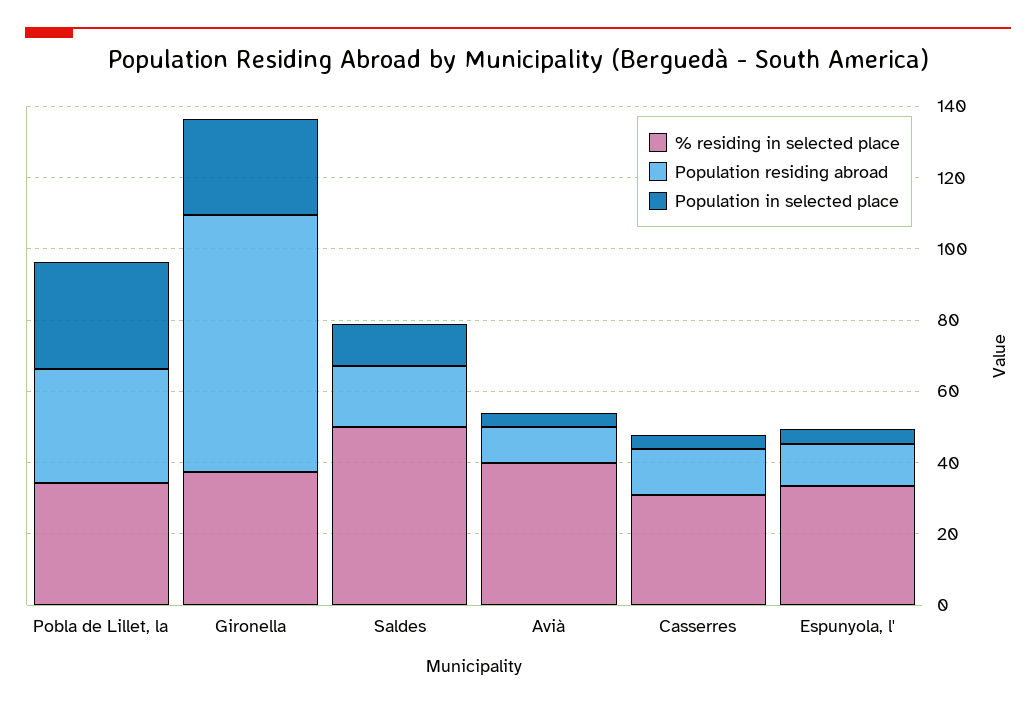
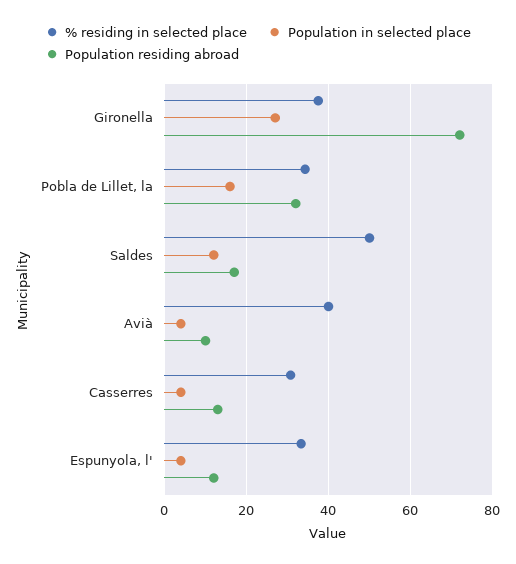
  {
    "% residing in selected place": {
      "Pobla de Lillet, la": 34,
      "Gironella": 38,
      "Saldes": 50,
      "Avià": 40,
      "Casserres": 30,
      "Espunyola, l'": 34
    },
    "Population residing abroad": {
      "Pobla de Lillet, la": 32,
      "Gironella": 72,
      "Saldes": 18,
      "Avià": 10,
      "Casserres": 14,
      "Espunyola, l'": 12
    },
    "Population in selected place": {
-     "Pobla de Lillet, la": 30,
+     "Pobla de Lillet, la": 16,
      "Gironella": 28,
      "Saldes": 12,
      "Avià": 4,
      "Casserres": 4,
      "Espunyola, l'": 4
    }
  }

